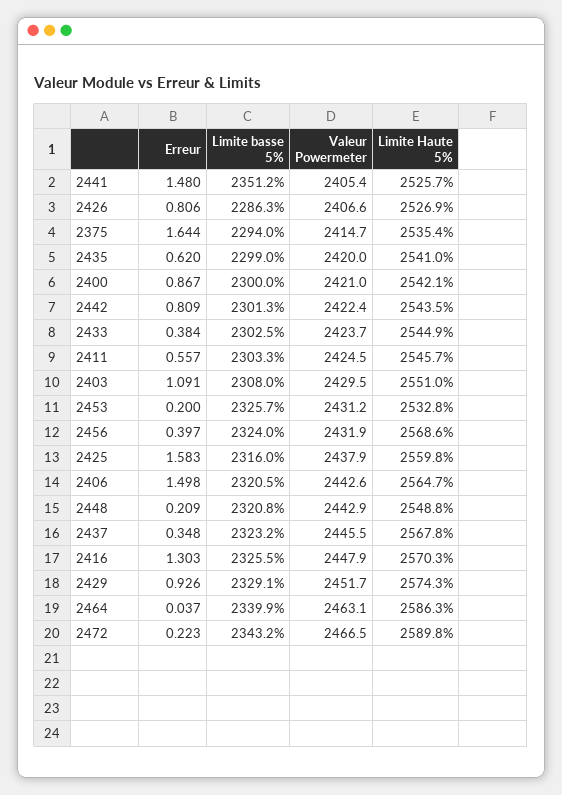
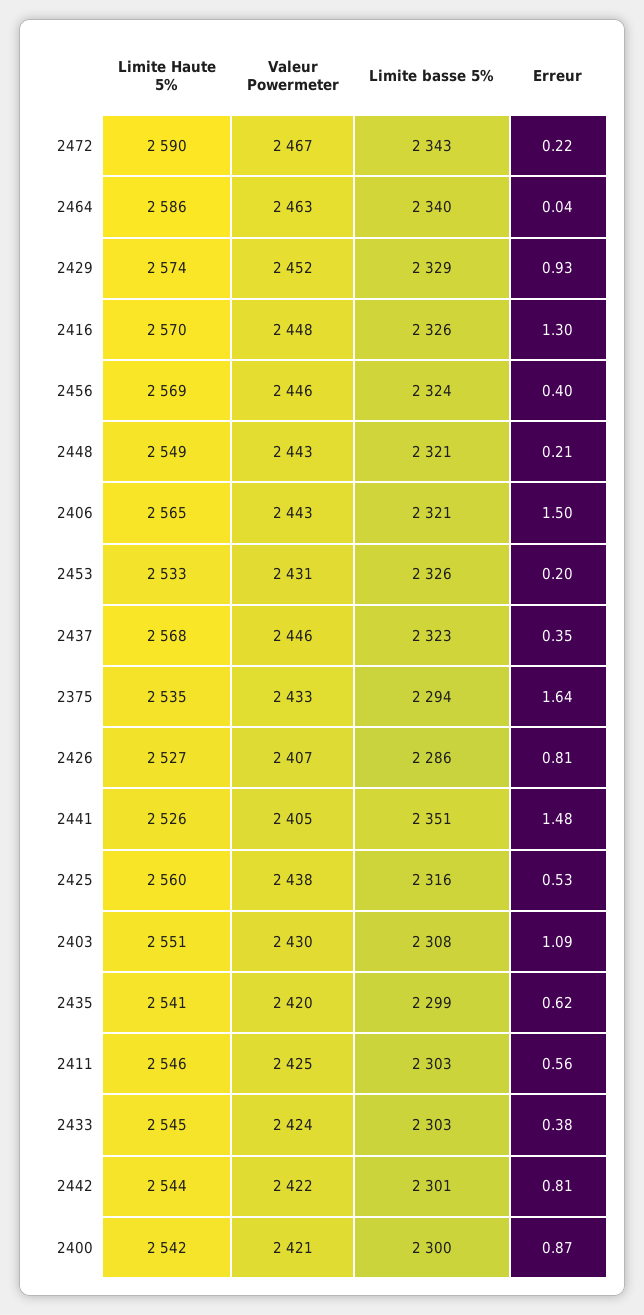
  {
    "Erreur": {
      "2441": 1.48,
      "2426": 0.806,
      "2375": 1.644,
      "2435": 0.62,
      "2400": 0.867,
      "2442": 0.809,
      "2433": 0.384,
      "2411": 0.557,
      "2403": 1.091,
      "2453": 0.2,
      "2456": 0.397,
-     "2425": 1.583,
+     "2425": 0.53,
      "2406": 1.498,
      "2448": 0.209,
      "2437": 0.348,
      "2416": 1.303,
      "2429": 0.926,
      "2464": 0.037,
      "2472": 0.223
    },
    "Limite basse 5%": {
      "2441": 2351.2,
      "2426": 2286.3,
      "2375": 2294,
      "2435": 2299,
      "2400": 2300,
      "2442": 2301.3,
      "2433": 2302.5,
      "2411": 2303.3,
      "2403": 2308,
      "2453": 2325.7,
      "2456": 2324,
      "2425": 2316,
      "2406": 2320.5,
      "2448": 2320.8,
      "2437": 2323.2,
      "2416": 2325.5,
      "2429": 2329.1,
      "2464": 2339.9,
      "2472": 2343.2
    },
    "Valeur Powermeter": {
      "2441": 2405.4,
      "2426": 2406.6,
-     "2375": 2414.7,
+     "2375": 2433,
      "2435": 2420,
      "2400": 2421,
      "2442": 2422.4,
      "2433": 2423.7,
      "2411": 2424.5,
      "2403": 2429.5,
      "2453": 2431.2,
-     "2456": 2431.9,
+     "2456": 2446,
      "2425": 2437.9,
      "2406": 2442.6,
      "2448": 2442.9,
      "2437": 2445.5,
      "2416": 2447.9,
      "2429": 2451.7,
      "2464": 2463.1,
      "2472": 2466.5
    },
    "Limite Haute 5%": {
      "2441": 2525.7,
      "2426": 2526.9,
      "2375": 2535.4,
      "2435": 2541,
      "2400": 2542.1,
      "2442": 2543.5,
      "2433": 2544.9,
      "2411": 2545.7,
      "2403": 2551,
      "2453": 2532.8,
      "2456": 2568.6,
      "2425": 2559.8,
      "2406": 2564.7,
      "2448": 2548.8,
      "2437": 2567.8,
      "2416": 2570.3,
      "2429": 2574.3,
      "2464": 2586.3,
      "2472": 2589.8
    }
  }

